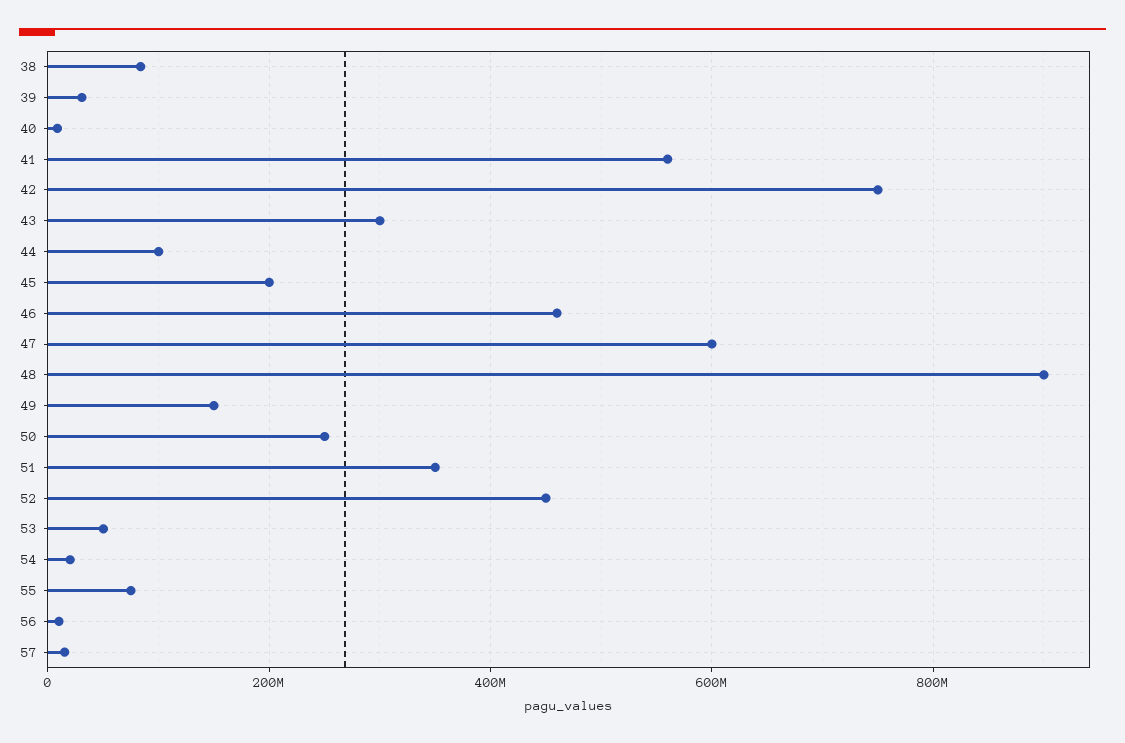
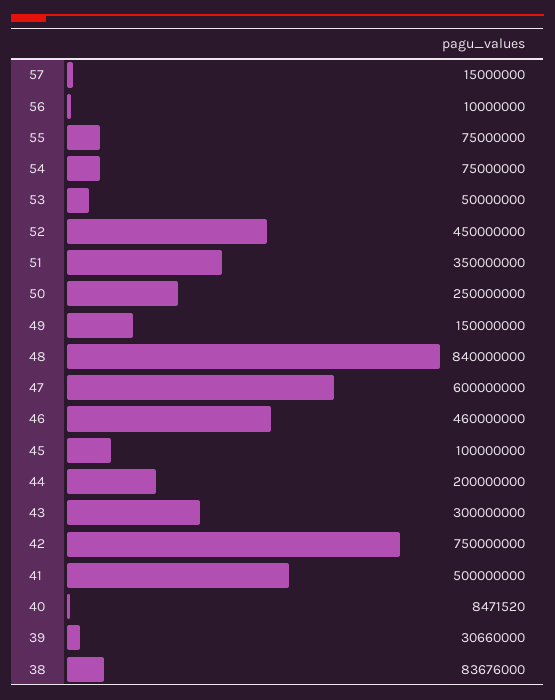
  {
    "38": 83676000,
    "39": 30660000,
    "40": 8471520,
-   "41": 560000000,
+   "41": 500000000,
    "42": 750000000,
    "43": 300000000,
-   "44": 100000000,
+   "44": 200000000,
-   "45": 200000000,
+   "45": 100000000,
    "46": 460000000,
    "47": 600000000,
-   "48": 900000000,
+   "48": 840000000,
    "49": 150000000,
    "50": 250000000,
    "51": 350000000,
    "52": 450000000,
    "53": 50000000,
-   "54": 20000000,
+   "54": 75000000,
    "55": 75000000,
    "56": 10000000,
    "57": 15000000
  }

